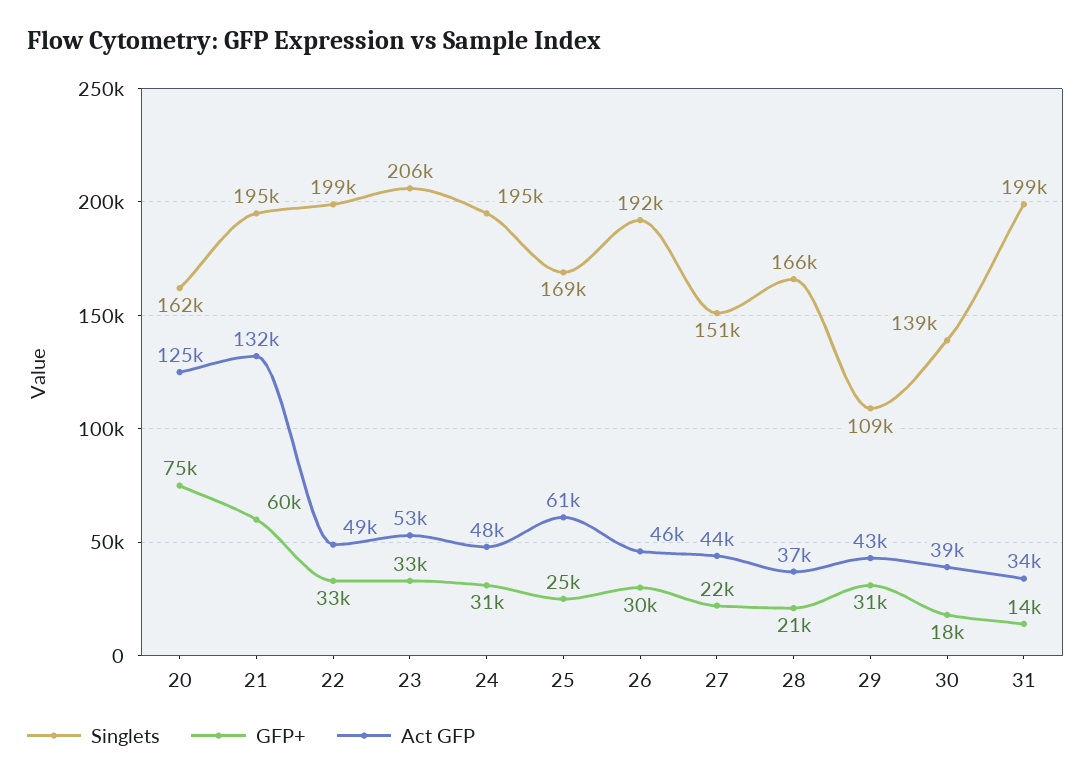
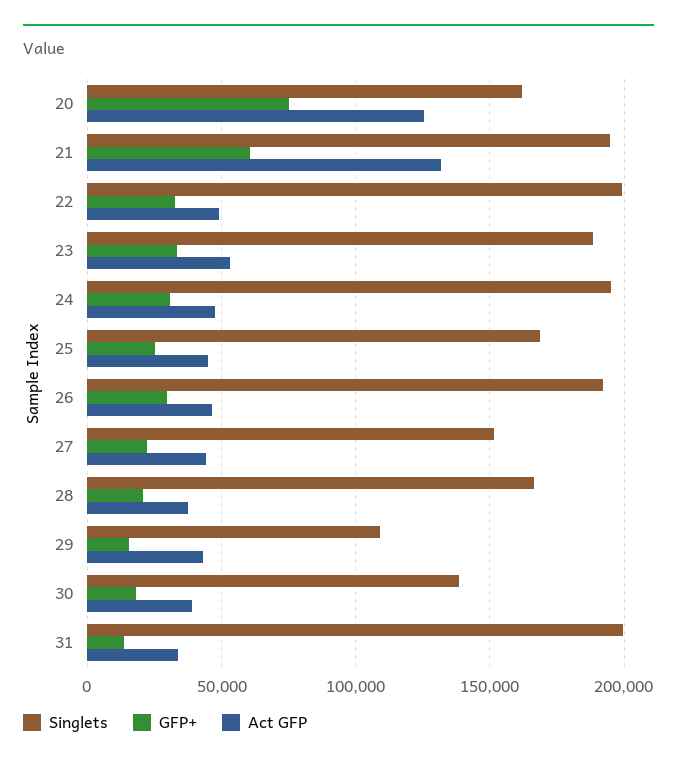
  {
    "Singlets": {
      "20": 162000,
      "21": 195000,
      "22": 199000,
-     "23": 206000,
+     "23": 190000,
      "24": 195000,
      "25": 169000,
      "26": 192000,
      "27": 151000,
      "28": 166000,
      "29": 109000,
      "30": 139000,
      "31": 199000
    },
    "GFP+": {
      "20": 75000,
      "21": 60000,
      "22": 33000,
      "23": 33000,
      "24": 31000,
      "25": 25000,
      "26": 30000,
      "27": 22000,
      "28": 21000,
-     "29": 31000,
+     "29": 15000,
      "30": 18000,
      "31": 14000
    },
    "Act GFP": {
      "20": 125000,
      "21": 132000,
      "22": 49000,
      "23": 53000,
      "24": 48000,
-     "25": 61000,
+     "25": 45000,
      "26": 46000,
      "27": 44000,
      "28": 37000,
      "29": 43000,
      "30": 39000,
      "31": 34000
    }
  }

